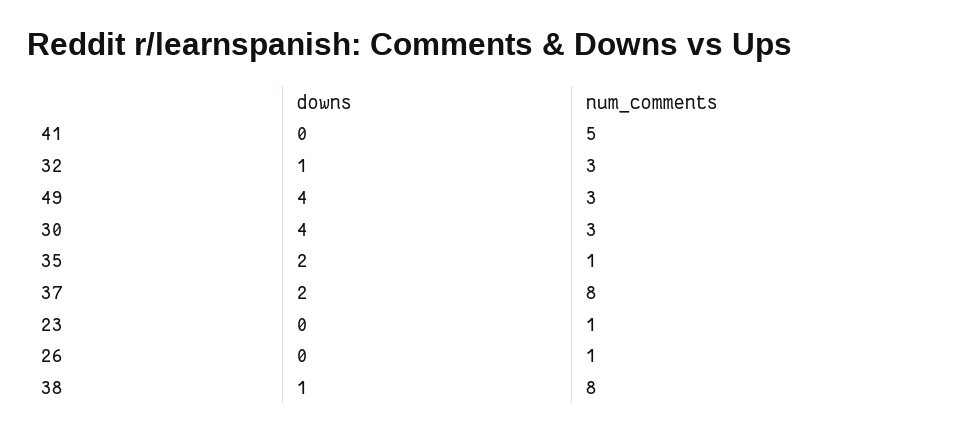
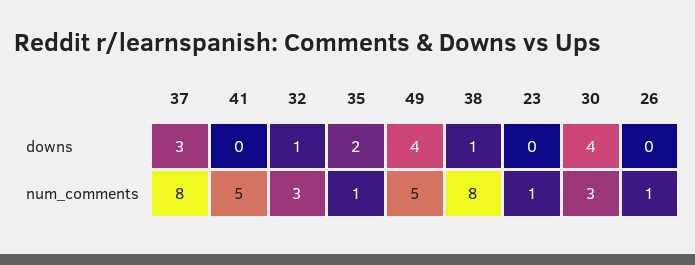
  {
    "downs": {
      "41": 0,
      "32": 1,
      "49": 4,
      "30": 4,
      "35": 2,
-     "37": 2,
+     "37": 3,
      "23": 0,
      "26": 0,
      "38": 1
    },
    "num_comments": {
      "41": 5,
      "32": 3,
-     "49": 3,
+     "49": 5,
      "30": 3,
      "35": 1,
      "37": 8,
      "23": 1,
      "26": 1,
      "38": 8
    }
  }

